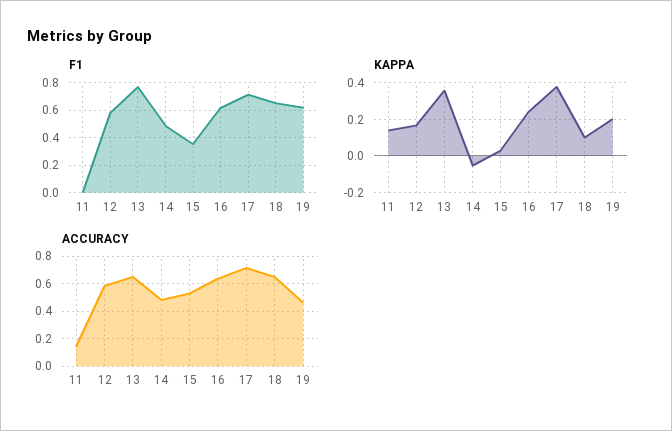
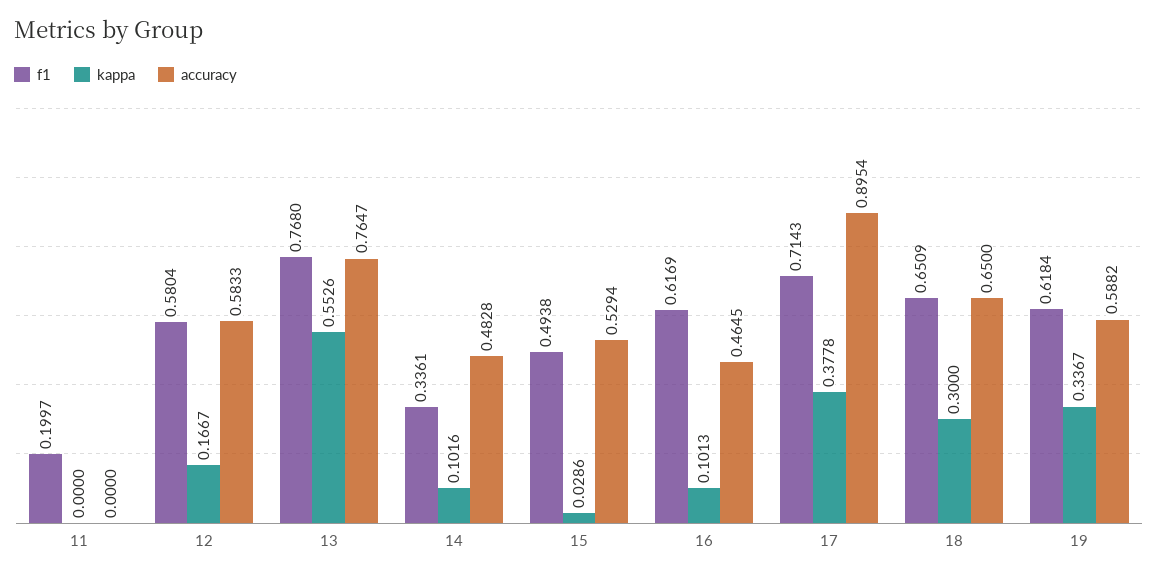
  {
    "F1": {
-     "11": 0,
+     "11": 0.1997,
      "12": 0.5804,
      "13": 0.768,
-     "14": 0.5,
+     "14": 0.3361,
-     "15": 0.35,
+     "15": 0.4938,
      "16": 0.6169,
      "17": 0.7143,
      "18": 0.6509,
      "19": 0.6184
    },
    "KAPPA": {
-     "11": 0.15,
+     "11": 0,
      "12": 0.1667,
-     "13": 0.35,
+     "13": 0.5526,
-     "14": -0.05,
+     "14": 0.1016,
      "15": 0.0286,
-     "16": 0.25,
+     "16": 0.1013,
      "17": 0.3778,
-     "18": 0.1,
+     "18": 0.3,
-     "19": 0.2
+     "19": 0.3367
    },
    "ACCURACY": {
-     "11": 0.15,
+     "11": 0,
      "12": 0.5833,
-     "13": 0.65,
+     "13": 0.7647,
      "14": 0.4828,
      "15": 0.5294,
-     "16": 0.65,
+     "16": 0.4645,
-     "17": 0.7,
+     "17": 0.8954,
      "18": 0.65,
-     "19": 0.45
+     "19": 0.5882
    }
  }

